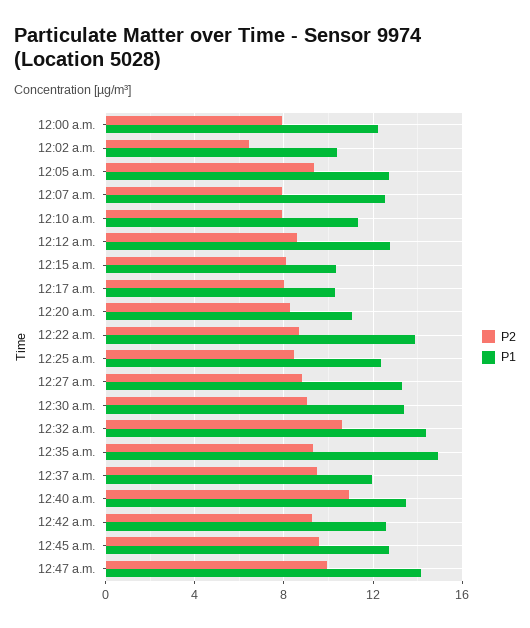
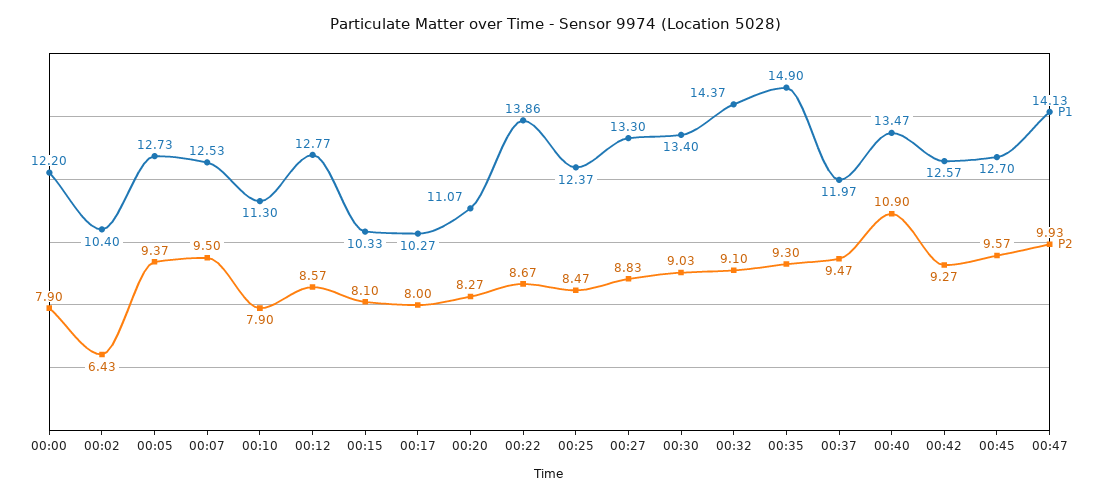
  {
    "P2": {
      "12:00 a.m.": 7.9,
      "12:02 a.m.": 6.43,
      "12:05 a.m.": 9.37,
-     "12:07 a.m.": 8,
+     "12:07 a.m.": 9.5,
      "12:10 a.m.": 7.9,
      "12:12 a.m.": 8.57,
      "12:15 a.m.": 8.1,
      "12:17 a.m.": 8,
      "12:20 a.m.": 8.27,
      "12:22 a.m.": 8.67,
      "12:25 a.m.": 8.47,
      "12:27 a.m.": 8.83,
      "12:30 a.m.": 9.03,
-     "12:32 a.m.": 10.5,
+     "12:32 a.m.": 9.1,
      "12:35 a.m.": 9.3,
      "12:37 a.m.": 9.47,
      "12:40 a.m.": 10.9,
      "12:42 a.m.": 9.27,
      "12:45 a.m.": 9.57,
      "12:47 a.m.": 9.93
    },
    "P1": {
      "12:00 a.m.": 12.2,
      "12:02 a.m.": 10.4,
      "12:05 a.m.": 12.73,
      "12:07 a.m.": 12.53,
      "12:10 a.m.": 11.3,
      "12:12 a.m.": 12.77,
      "12:15 a.m.": 10.33,
      "12:17 a.m.": 10.27,
      "12:20 a.m.": 11.07,
      "12:22 a.m.": 13.86,
      "12:25 a.m.": 12.37,
      "12:27 a.m.": 13.3,
      "12:30 a.m.": 13.4,
      "12:32 a.m.": 14.37,
      "12:35 a.m.": 14.9,
      "12:37 a.m.": 11.97,
      "12:40 a.m.": 13.47,
      "12:42 a.m.": 12.57,
      "12:45 a.m.": 12.7,
      "12:47 a.m.": 14.13
    }
  }

